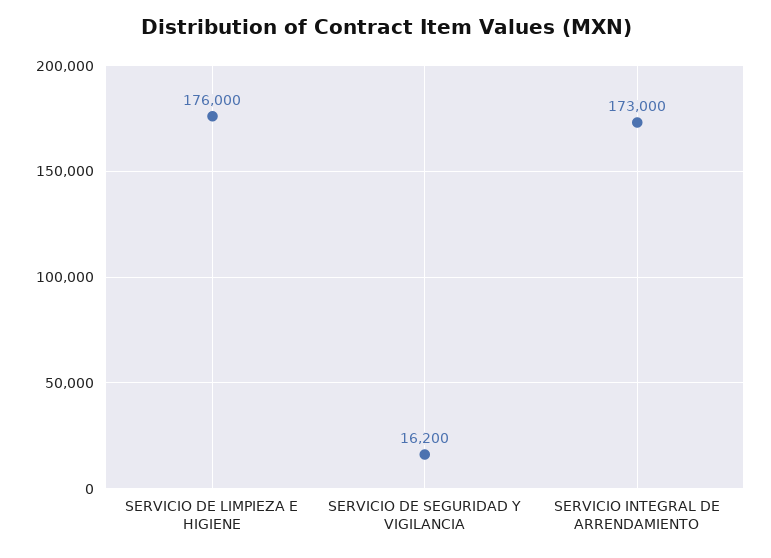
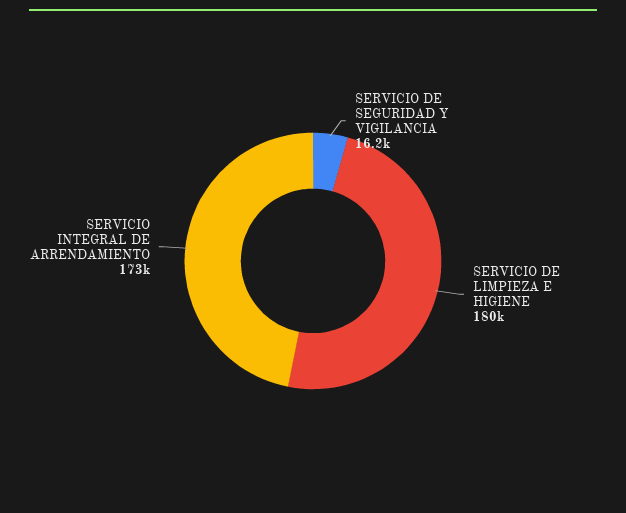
  {
-   "SERVICIO DE LIMPIEZA E HIGIENE": 176000,
+   "SERVICIO DE LIMPIEZA E HIGIENE": 180000,
    "SERVICIO DE SEGURIDAD Y VIGILANCIA": 16200,
    "SERVICIO INTEGRAL DE ARRENDAMIENTO": 173000
  }

